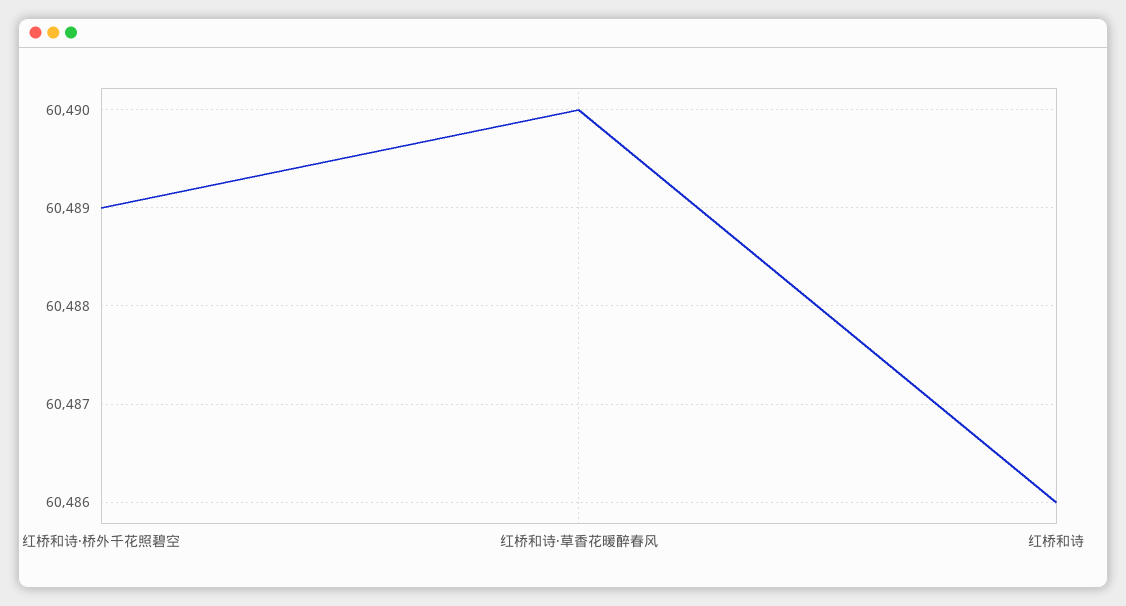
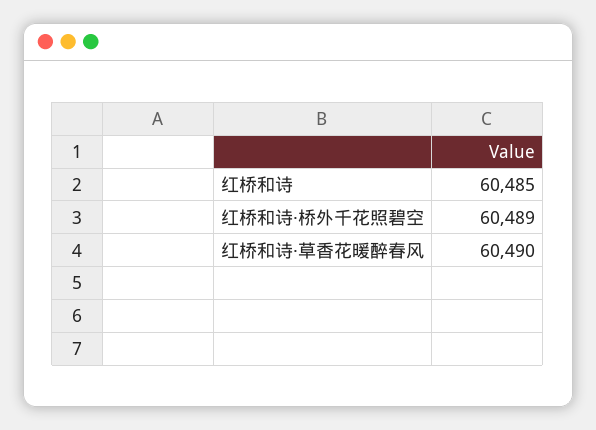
  {
    "红桥和诗·桥外千花照碧空": 60489,
    "红桥和诗·草香花暖醉春风": 60490,
-   "红桥和诗": 60486
+   "红桥和诗": 60485
  }

